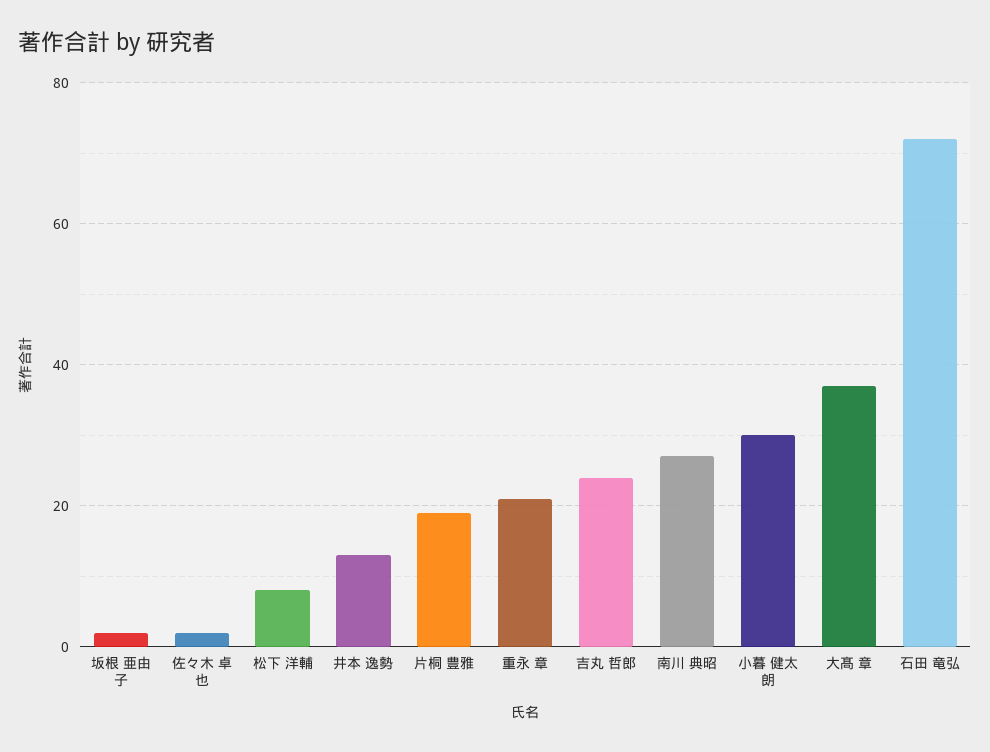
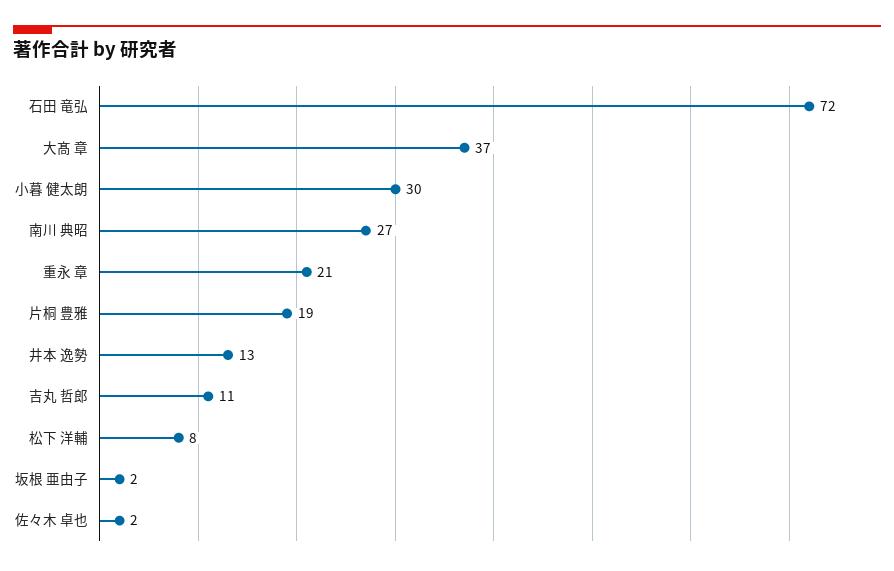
  {
    "坂根 亜由子": 2,
    "佐々木 卓也": 2,
    "松下 洋輔": 8,
    "井本 逸勢": 13,
    "片桐 豊雅": 19,
    "重永 章": 21,
-   "吉丸 哲郎": 25,
+   "吉丸 哲郎": 11,
    "南川 典昭": 27,
    "小暮 健太朗": 30,
    "大髙 章": 37,
    "石田 竜弘": 72
  }

